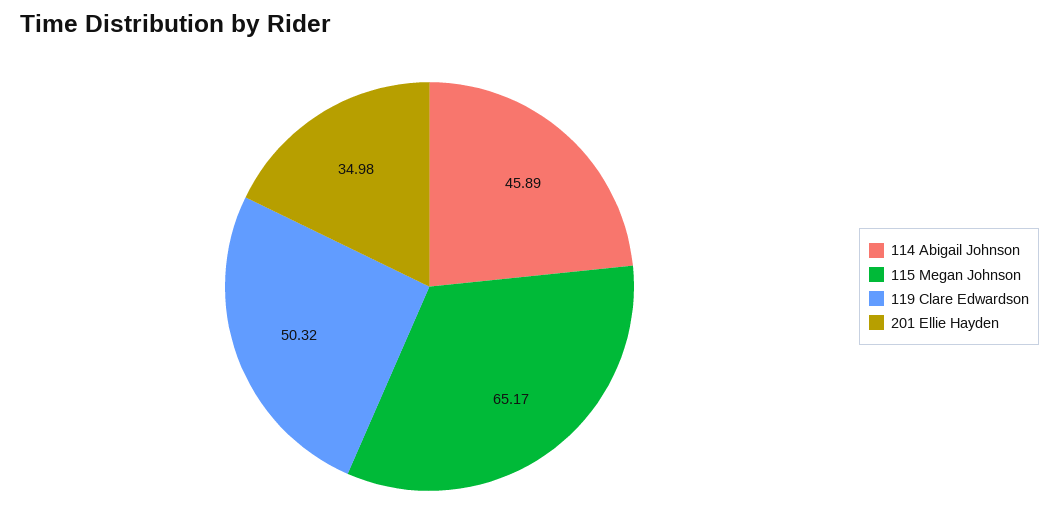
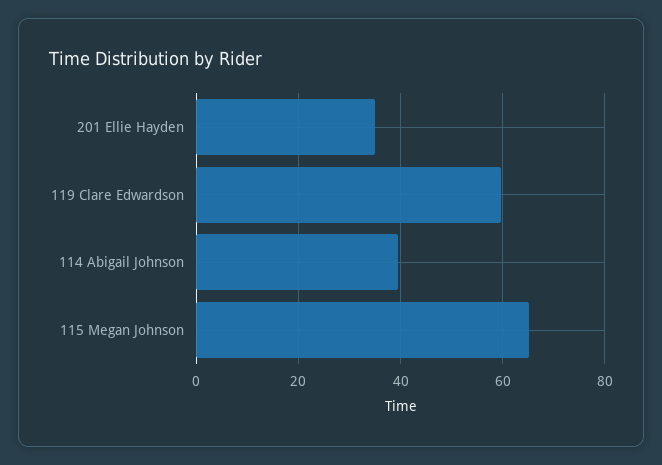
  {
-   "114 Abigail Johnson": 45.89,
+   "114 Abigail Johnson": 40,
    "115 Megan Johnson": 65.17,
-   "119 Clare Edwardson": 50.32,
+   "119 Clare Edwardson": 60,
    "201 Ellie Hayden": 34.98
  }

